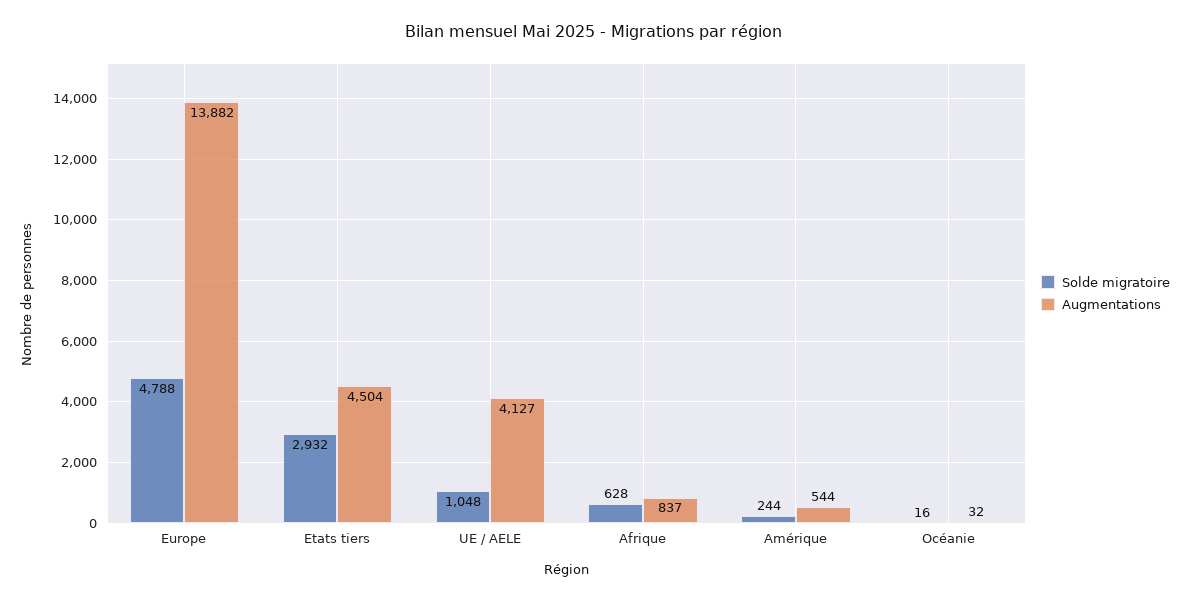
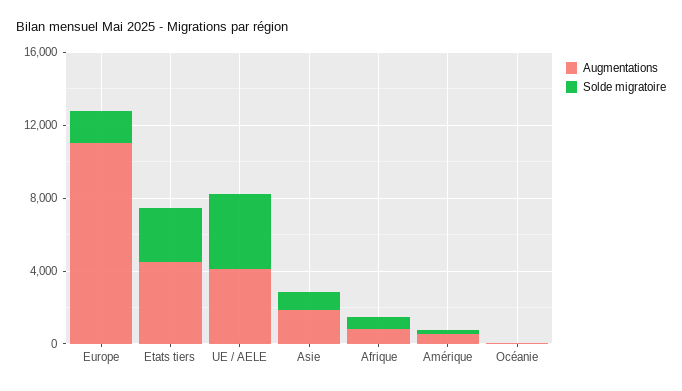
  {
    "Solde migratoire": {
-     "Europe": 4788,
+     "Europe": 2000,
      "Etats tiers": 2932,
-     "UE / AELE": 1048,
+     "UE / AELE": 4000,
      "Afrique": 628,
      "Amérique": 244,
-     "Océanie": 16
+     "Océanie": 16,
+     "Asie": 1000
    },
    "Augmentations": {
-     "Europe": 13882,
+     "Europe": 11000,
      "Etats tiers": 4504,
      "UE / AELE": 4127,
      "Afrique": 837,
      "Amérique": 544,
-     "Océanie": 32
+     "Océanie": 32,
+     "Asie": 2000
    }
  }

